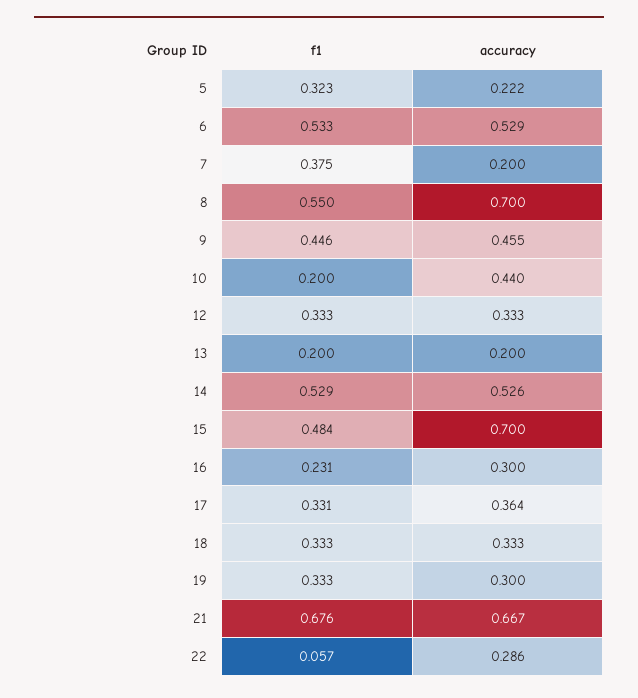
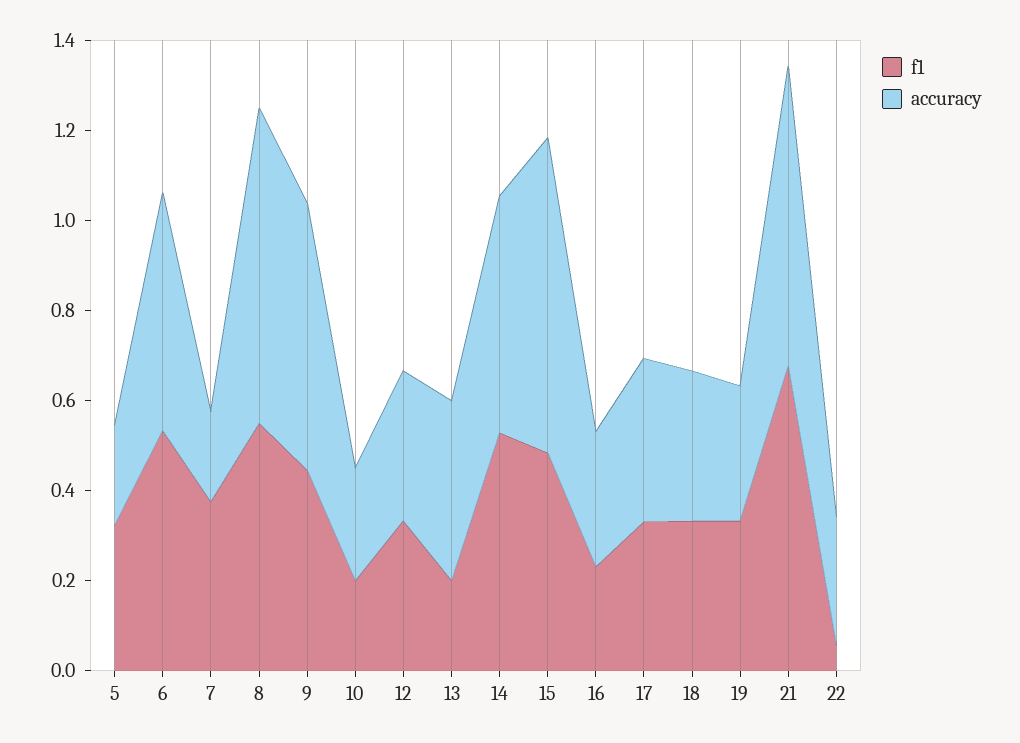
  {
    "f1": {
      "5": 0.323,
      "6": 0.533,
      "7": 0.375,
      "8": 0.55,
      "9": 0.446,
      "10": 0.2,
      "12": 0.333,
      "13": 0.2,
      "14": 0.529,
      "15": 0.484,
      "16": 0.231,
      "17": 0.331,
      "18": 0.333,
      "19": 0.333,
      "21": 0.676,
      "22": 0.057
    },
    "accuracy": {
      "5": 0.222,
      "6": 0.529,
      "7": 0.2,
      "8": 0.7,
-     "9": 0.455,
+     "9": 0.6,
-     "10": 0.44,
+     "10": 0.25,
      "12": 0.333,
-     "13": 0.2,
+     "13": 0.4,
      "14": 0.526,
      "15": 0.7,
      "16": 0.3,
      "17": 0.364,
      "18": 0.333,
      "19": 0.3,
      "21": 0.667,
      "22": 0.286
    }
  }

